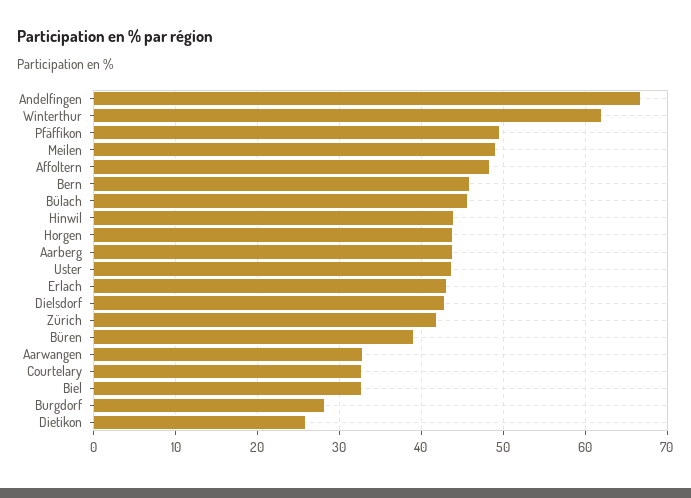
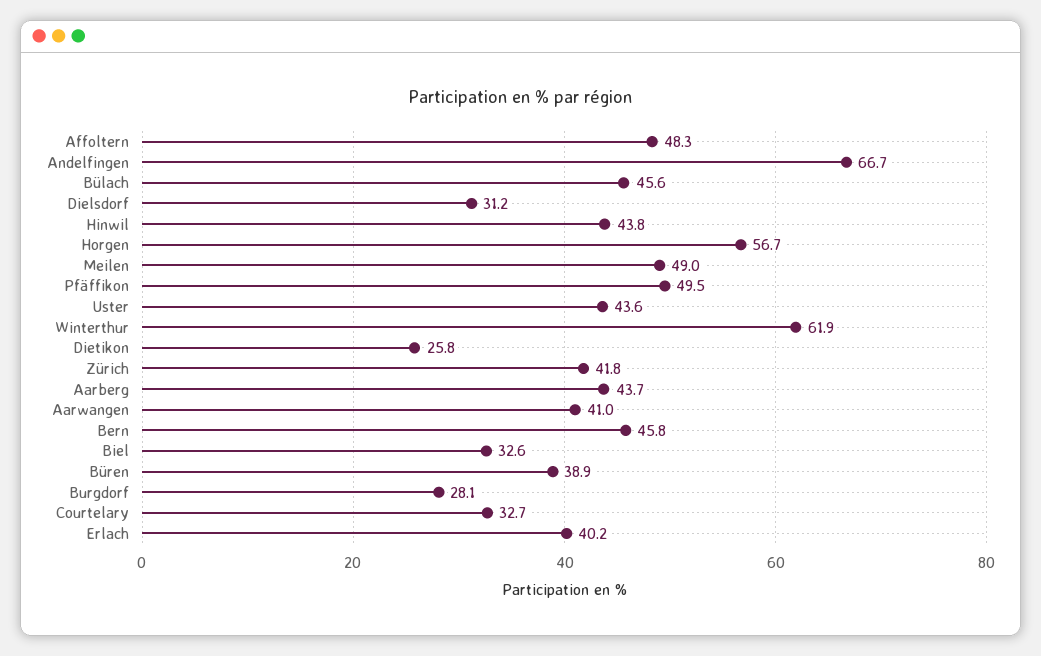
  {
    "Andelfingen": 66.7,
    "Winterthur": 61.9,
    "Pfäffikon": 49.5,
    "Meilen": 49,
    "Affoltern": 48.3,
    "Bern": 45.8,
    "Bülach": 45.6,
    "Hinwil": 43.8,
-   "Horgen": 44,
+   "Horgen": 56.7,
    "Aarberg": 43.7,
    "Uster": 43.6,
-   "Erlach": 43,
+   "Erlach": 40.2,
-   "Dielsdorf": 43,
+   "Dielsdorf": 31.2,
    "Zürich": 41.8,
    "Büren": 38.9,
-   "Aarwangen": 33,
+   "Aarwangen": 41,
    "Courtelary": 32.7,
    "Biel": 32.6,
    "Burgdorf": 28.1,
    "Dietikon": 25.8
  }

